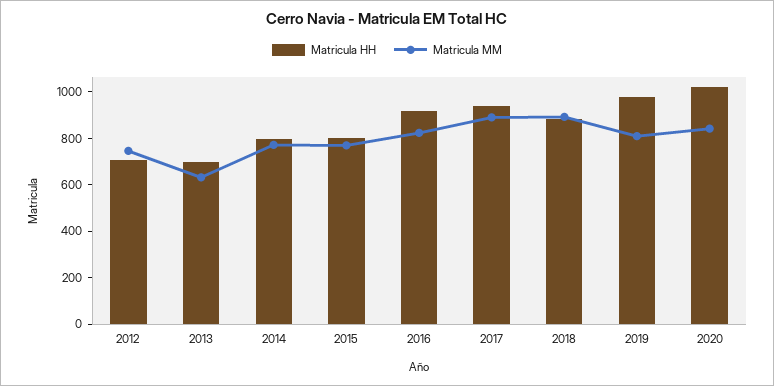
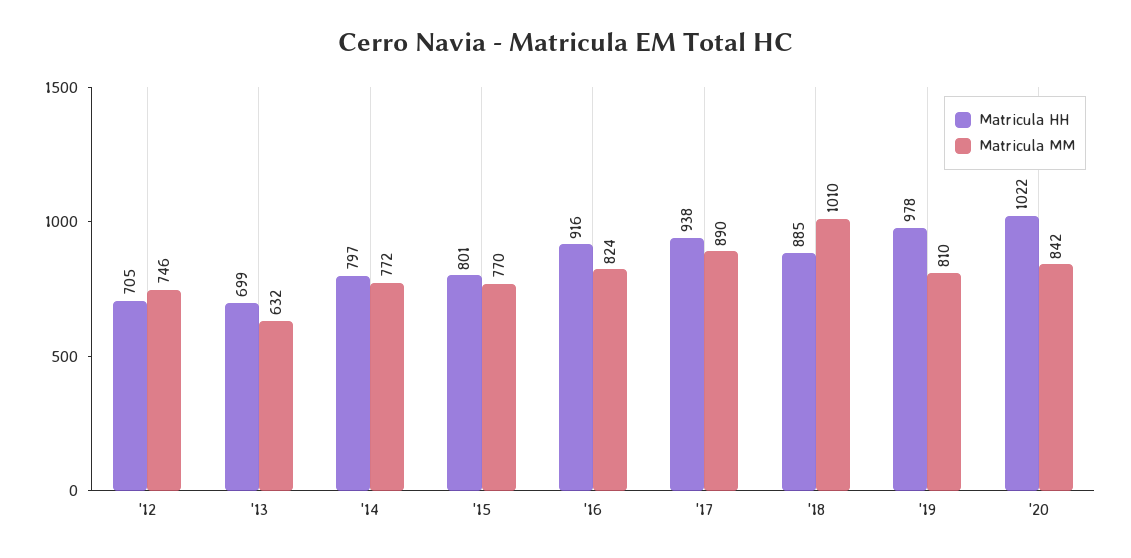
  {
    "Matricula HH": {
      "2012": 705,
      "2013": 699,
      "2014": 797,
      "2015": 801,
      "2016": 916,
      "2017": 938,
      "2018": 885,
      "2019": 978,
      "2020": 1022
    },
    "Matricula MM": {
      "2012": 746,
      "2013": 632,
      "2014": 772,
      "2015": 770,
      "2016": 824,
      "2017": 890,
-     "2018": 900,
+     "2018": 1010,
      "2019": 810,
      "2020": 842
    }
  }

